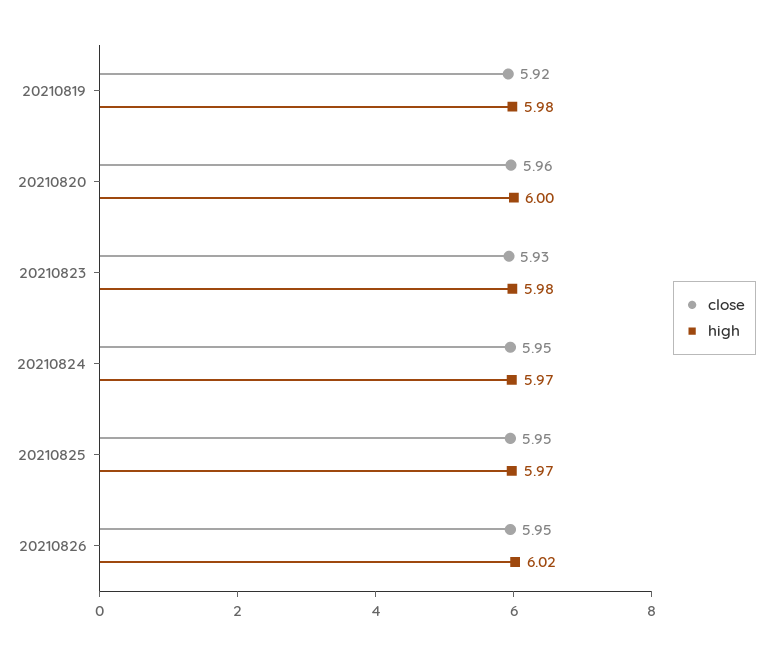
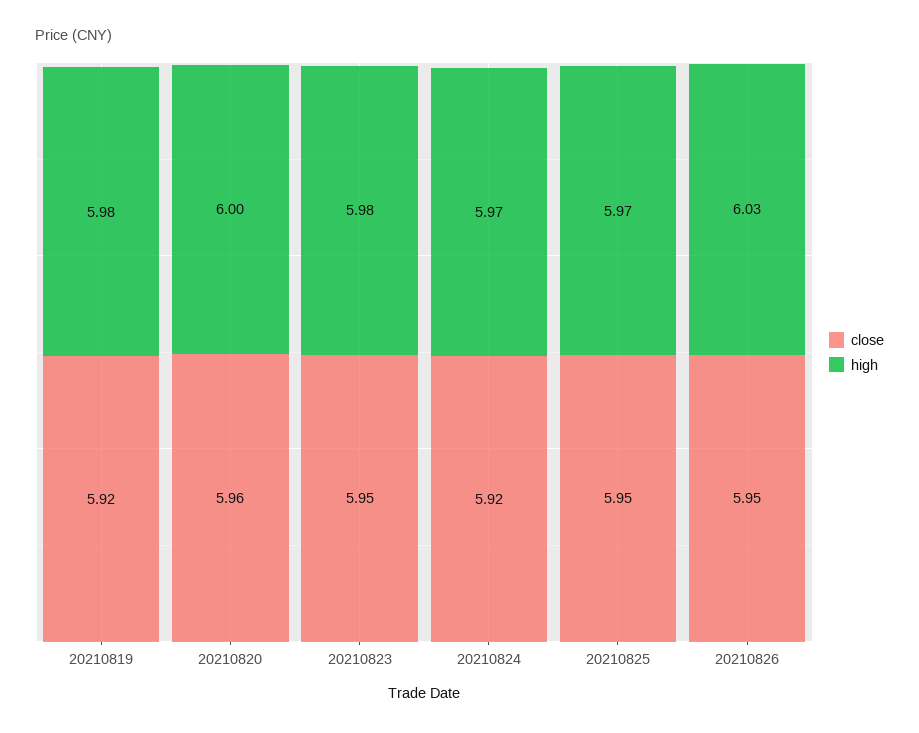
  {
    "close": {
      "20210819": 5.92,
      "20210820": 5.96,
-     "20210823": 5.93,
+     "20210823": 5.95,
-     "20210824": 5.95,
+     "20210824": 5.92,
      "20210825": 5.95,
      "20210826": 5.95
    },
    "high": {
      "20210819": 5.98,
      "20210820": 6,
      "20210823": 5.98,
      "20210824": 5.97,
      "20210825": 5.97,
-     "20210826": 6.02
+     "20210826": 6.03
    }
  }

